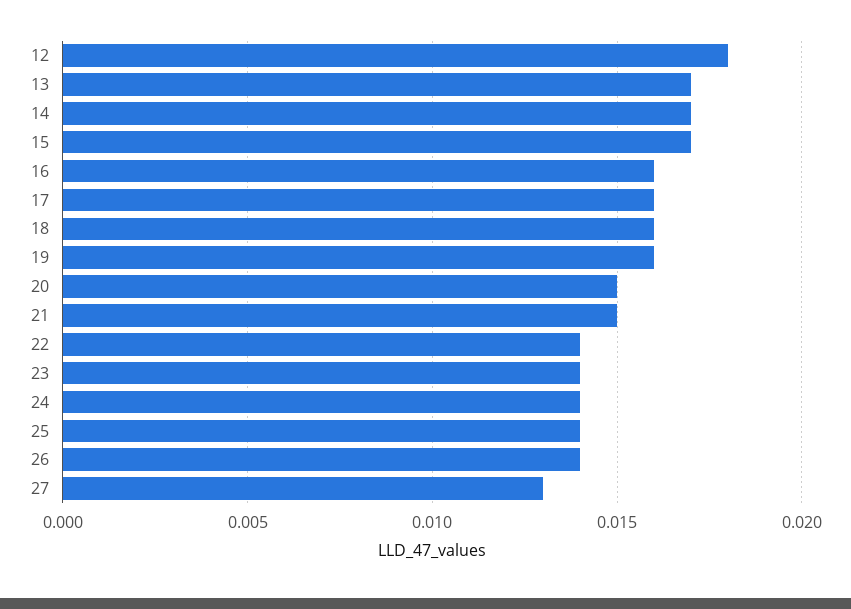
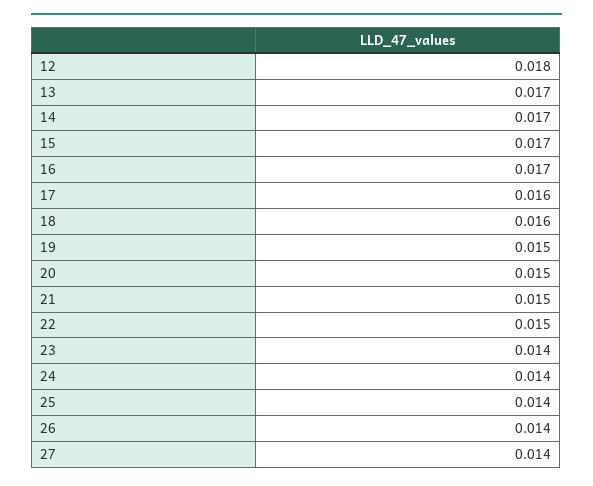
  {
    "12": 0.018,
    "13": 0.017,
    "14": 0.017,
    "15": 0.017,
-   "16": 0.016,
+   "16": 0.017,
    "17": 0.016,
    "18": 0.016,
-   "19": 0.016,
+   "19": 0.015,
    "20": 0.015,
    "21": 0.015,
-   "22": 0.014,
+   "22": 0.015,
    "23": 0.014,
    "24": 0.014,
    "25": 0.014,
    "26": 0.014,
-   "27": 0.013
+   "27": 0.014
  }

